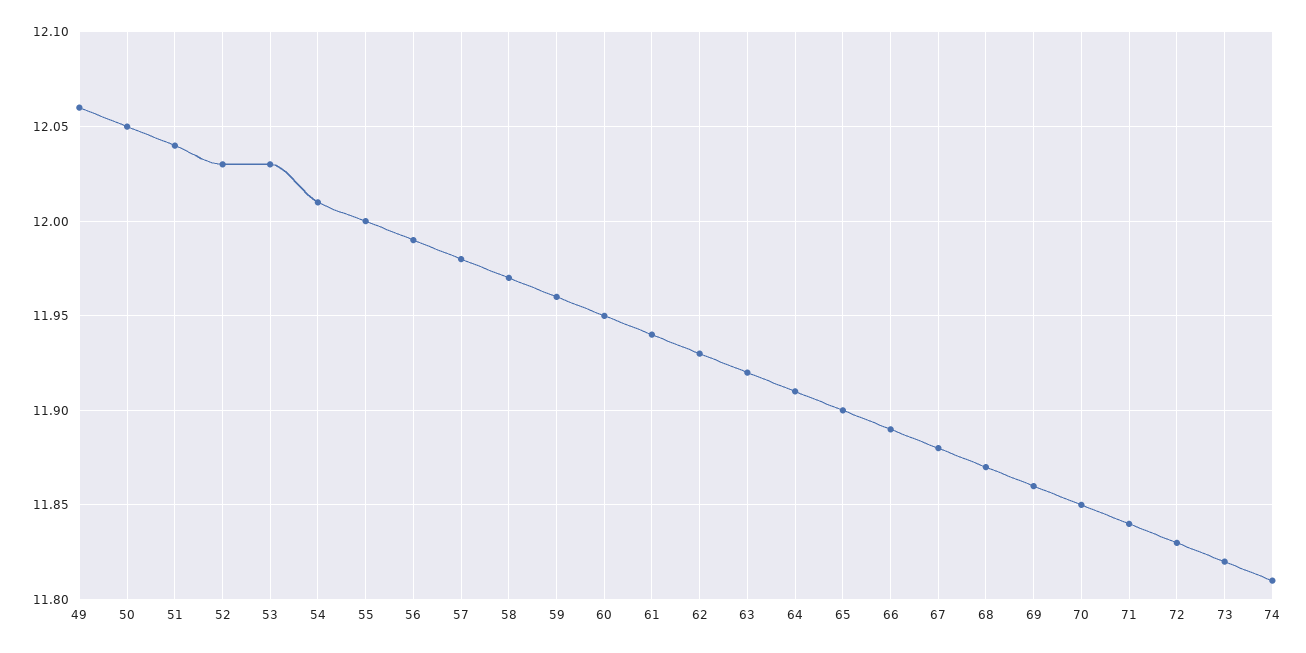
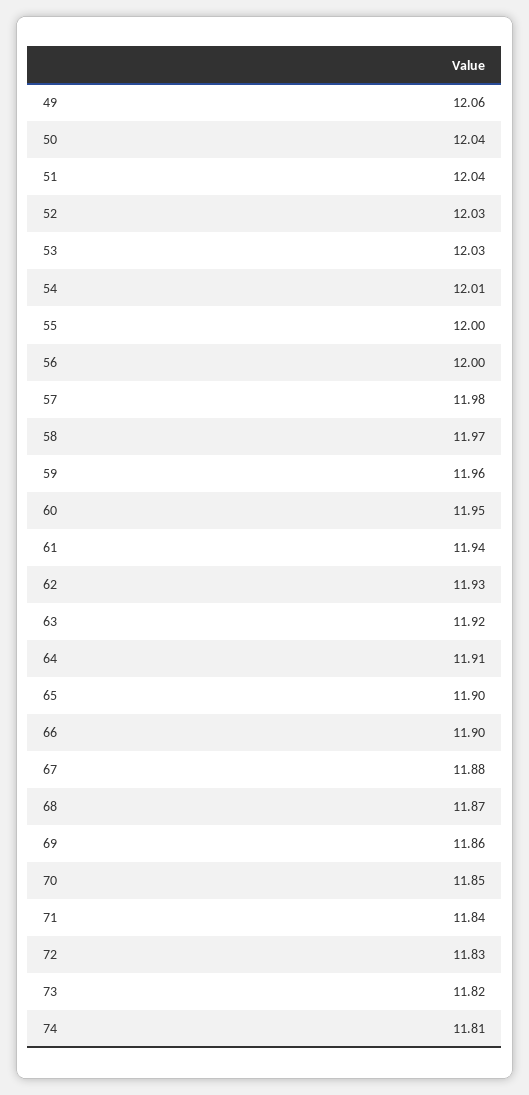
  {
    "49": 12.06,
-   "50": 12.05,
+   "50": 12.04,
    "51": 12.04,
    "52": 12.03,
    "53": 12.03,
    "54": 12.01,
    "55": 12,
-   "56": 11.99,
+   "56": 12,
    "57": 11.98,
    "58": 11.97,
    "59": 11.96,
    "60": 11.95,
    "61": 11.94,
    "62": 11.93,
    "63": 11.92,
    "64": 11.91,
    "65": 11.9,
-   "66": 11.89,
+   "66": 11.9,
    "67": 11.88,
    "68": 11.87,
    "69": 11.86,
    "70": 11.85,
    "71": 11.84,
    "72": 11.83,
    "73": 11.82,
    "74": 11.81
  }

